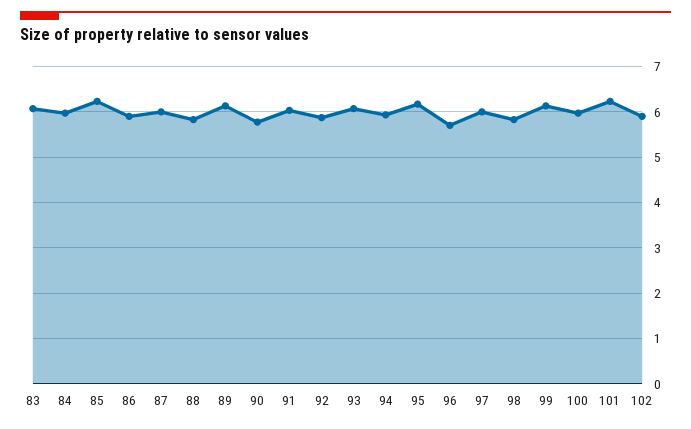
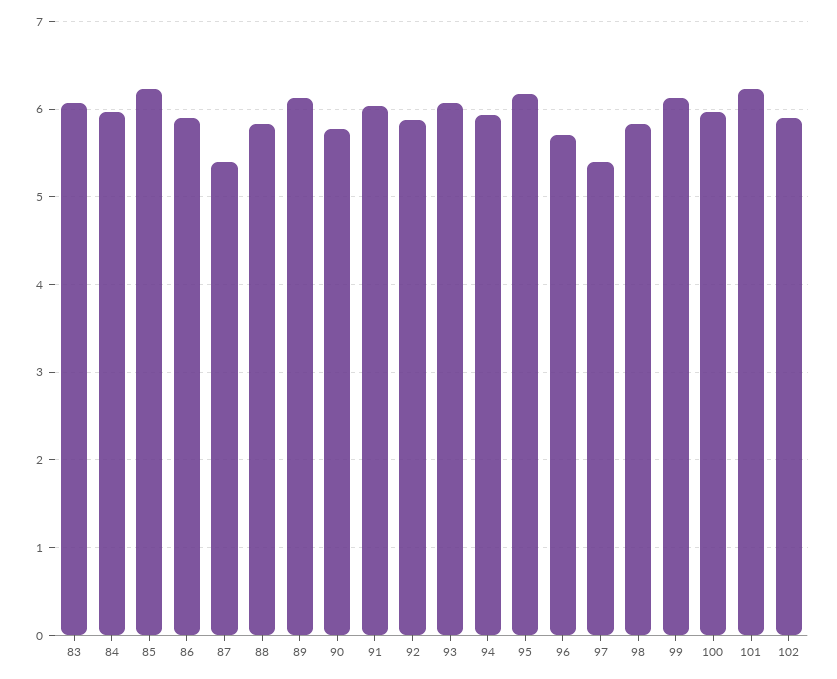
  {
    "83": 6.1,
    "84": 6,
    "85": 6.2,
    "86": 5.9,
-   "87": 6,
+   "87": 5.4,
    "88": 5.8,
    "89": 6.1,
    "90": 5.8,
    "91": 6,
    "92": 5.9,
    "93": 6.1,
    "94": 5.9,
    "95": 6.2,
    "96": 5.7,
-   "97": 6,
+   "97": 5.4,
    "98": 5.8,
    "99": 6.1,
    "100": 6,
    "101": 6.2,
    "102": 5.9
  }

